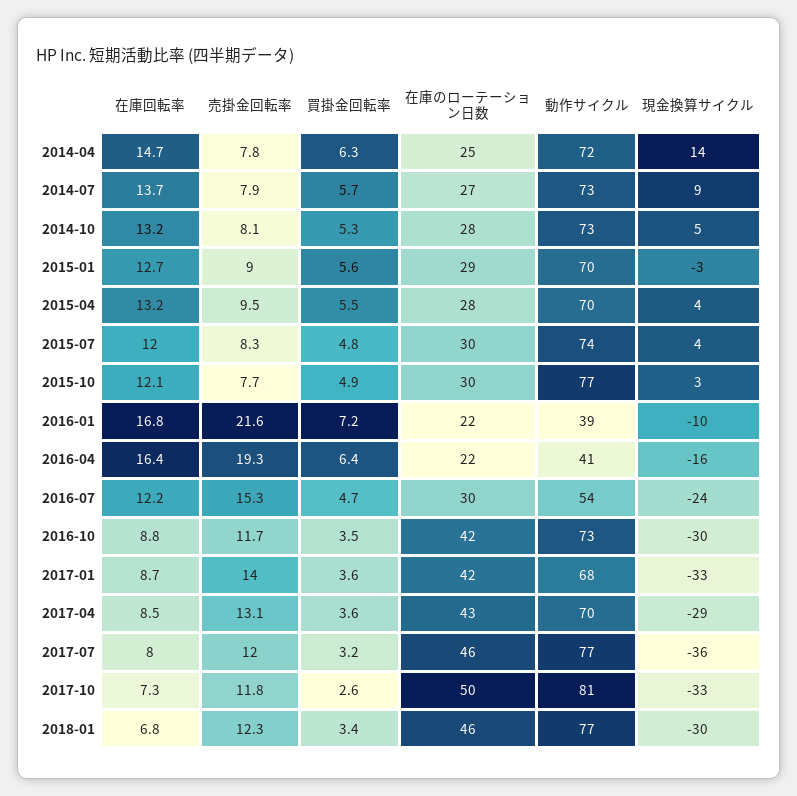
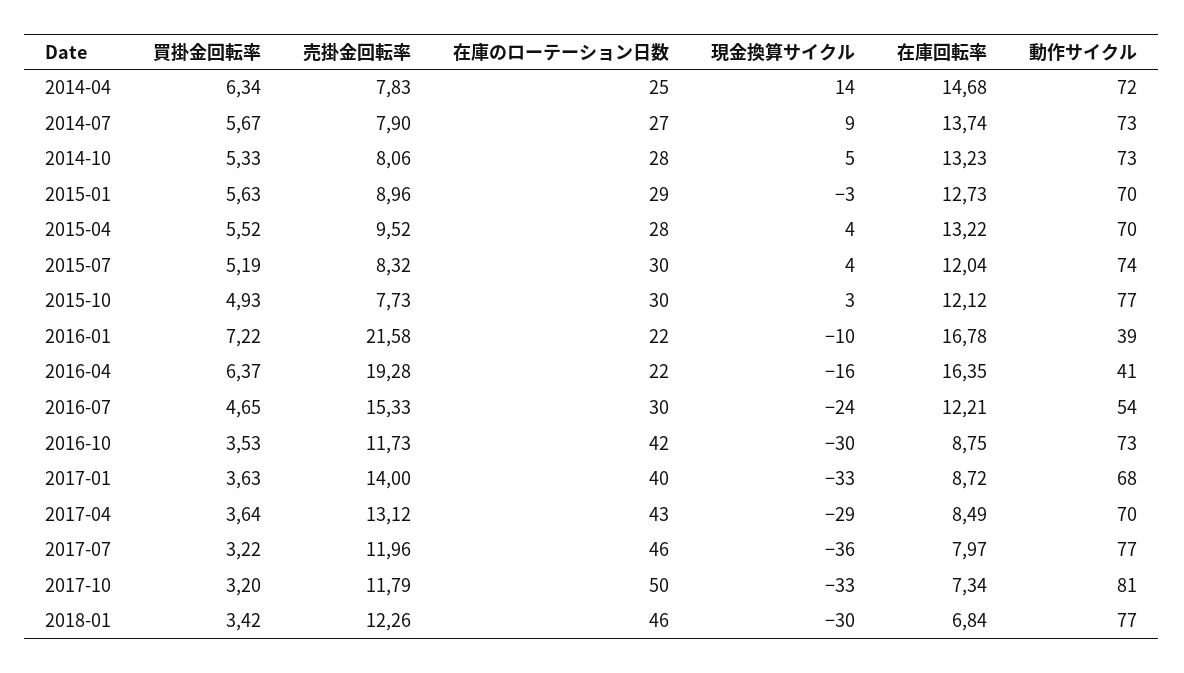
  {
    "在庫回転率": {
      "2014-04": 14.68,
      "2014-07": 13.74,
      "2014-10": 13.23,
      "2015-01": 12.73,
      "2015-04": 13.22,
      "2015-07": 12.04,
      "2015-10": 12.12,
      "2016-01": 16.78,
      "2016-04": 16.35,
      "2016-07": 12.21,
      "2016-10": 8.75,
      "2017-01": 8.72,
      "2017-04": 8.49,
      "2017-07": 7.97,
      "2017-10": 7.34,
      "2018-01": 6.84
    },
    "売掛金回転率": {
      "2014-04": 7.83,
      "2014-07": 7.9,
      "2014-10": 8.06,
      "2015-01": 8.96,
      "2015-04": 9.52,
      "2015-07": 8.32,
      "2015-10": 7.73,
      "2016-01": 21.58,
      "2016-04": 19.28,
      "2016-07": 15.33,
      "2016-10": 11.73,
      "2017-01": 14,
      "2017-04": 13.12,
      "2017-07": 11.96,
      "2017-10": 11.79,
      "2018-01": 12.26
    },
    "買掛金回転率": {
      "2014-04": 6.34,
      "2014-07": 5.67,
      "2014-10": 5.33,
      "2015-01": 5.63,
      "2015-04": 5.52,
-     "2015-07": 4.8,
+     "2015-07": 5.19,
      "2015-10": 4.93,
      "2016-01": 7.22,
      "2016-04": 6.37,
      "2016-07": 4.65,
      "2016-10": 3.53,
      "2017-01": 3.63,
      "2017-04": 3.64,
      "2017-07": 3.22,
-     "2017-10": 2.6,
+     "2017-10": 3.2,
      "2018-01": 3.42
    },
    "在庫のローテーション日数": {
      "2014-04": 25,
      "2014-07": 27,
      "2014-10": 28,
      "2015-01": 29,
      "2015-04": 28,
      "2015-07": 30,
      "2015-10": 30,
      "2016-01": 22,
      "2016-04": 22,
      "2016-07": 30,
      "2016-10": 42,
-     "2017-01": 42,
+     "2017-01": 40,
      "2017-04": 43,
      "2017-07": 46,
      "2017-10": 50,
      "2018-01": 46
    },
    "動作サイクル": {
      "2014-04": 72,
      "2014-07": 73,
      "2014-10": 73,
      "2015-01": 70,
      "2015-04": 70,
      "2015-07": 74,
      "2015-10": 77,
      "2016-01": 39,
      "2016-04": 41,
      "2016-07": 54,
      "2016-10": 73,
      "2017-01": 68,
      "2017-04": 70,
      "2017-07": 77,
      "2017-10": 81,
      "2018-01": 77
    },
    "現金換算サイクル": {
      "2014-04": 14,
      "2014-07": 9,
      "2014-10": 5,
      "2015-01": -3,
      "2015-04": 4,
      "2015-07": 4,
      "2015-10": 3,
      "2016-01": -10,
      "2016-04": -16,
      "2016-07": -24,
      "2016-10": -30,
      "2017-01": -33,
      "2017-04": -29,
      "2017-07": -36,
      "2017-10": -33,
      "2018-01": -30
    }
  }

